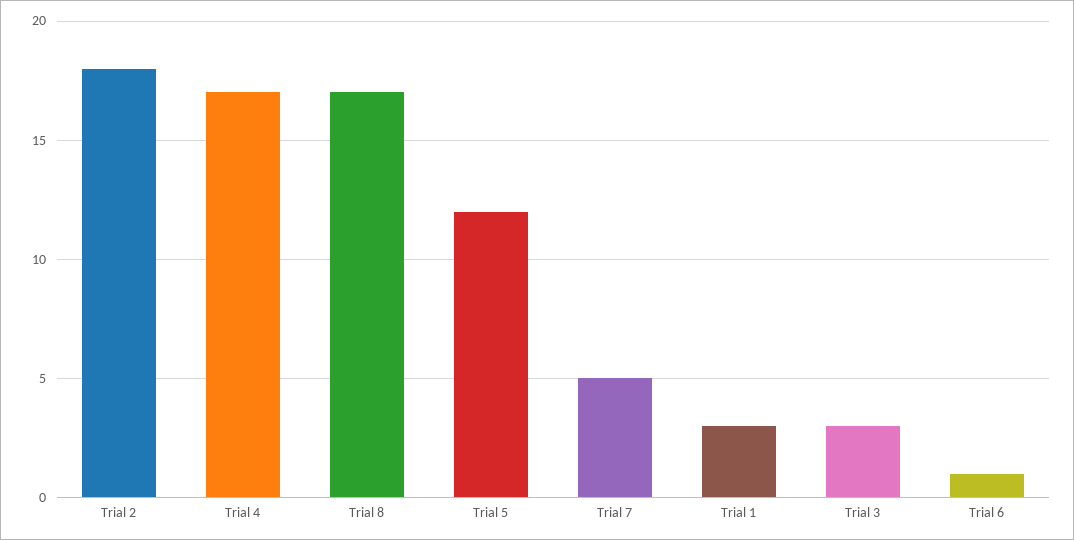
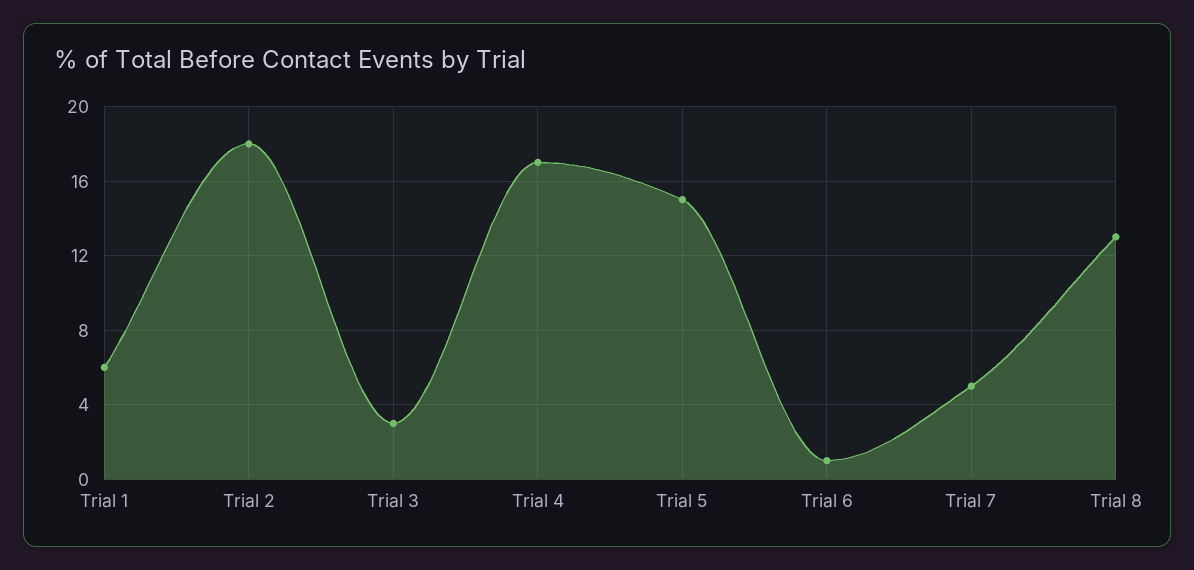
  {
    "Trial 2": 18,
    "Trial 4": 17,
-   "Trial 8": 17,
+   "Trial 8": 13,
-   "Trial 5": 12,
+   "Trial 5": 15,
    "Trial 7": 5,
-   "Trial 1": 3,
+   "Trial 1": 6,
    "Trial 3": 3,
    "Trial 6": 1
  }

